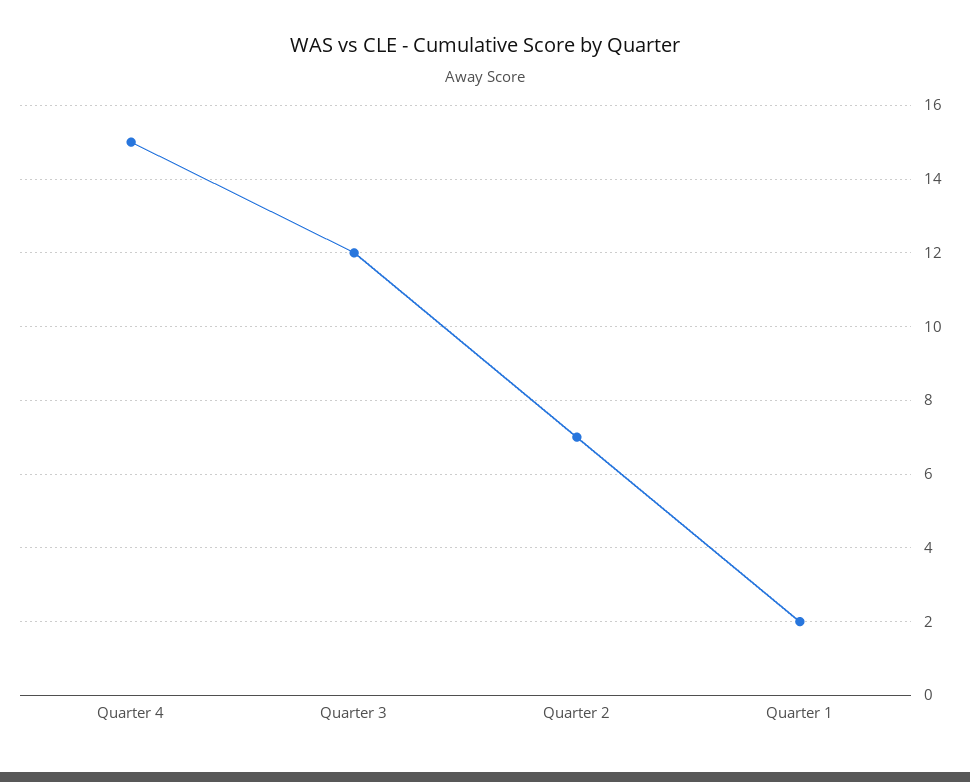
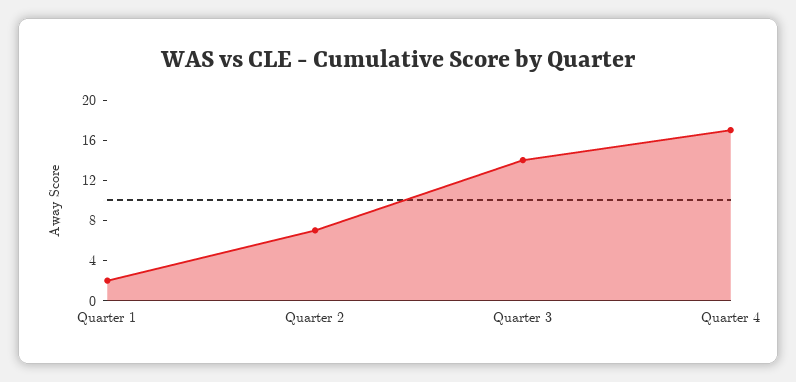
  {
-   "Quarter 4": 15,
+   "Quarter 4": 17,
-   "Quarter 3": 12,
+   "Quarter 3": 14,
    "Quarter 2": 7,
    "Quarter 1": 2
  }

